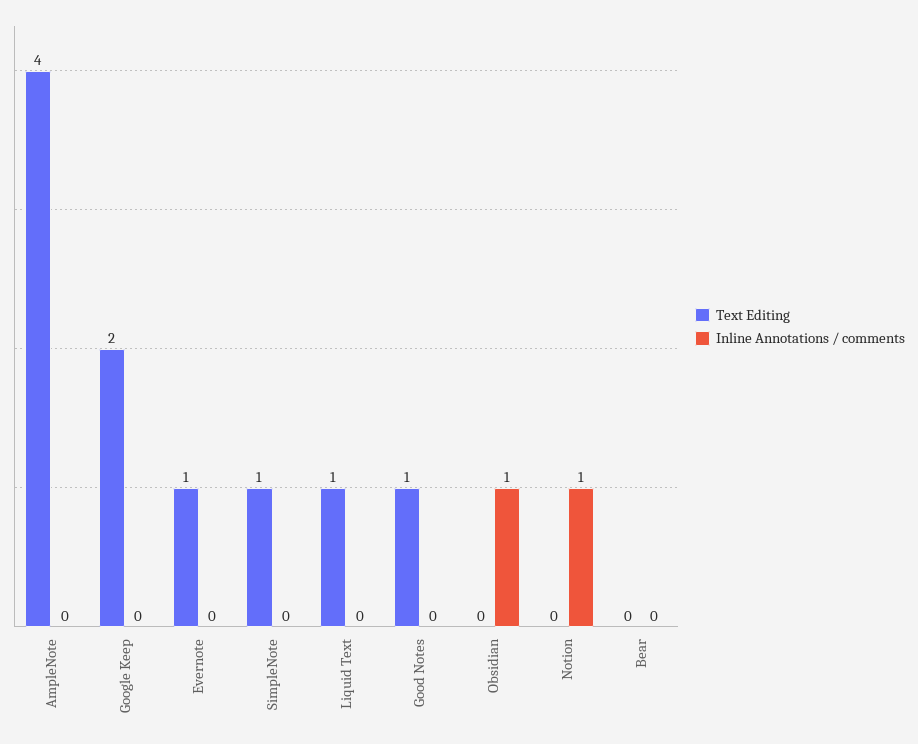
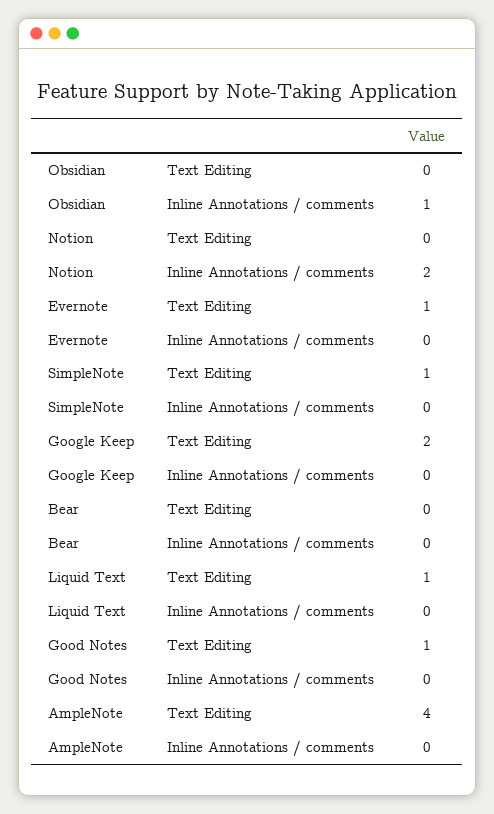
  {
    "Text Editing": {
      "AmpleNote": 4,
      "Google Keep": 2,
      "Evernote": 1,
      "SimpleNote": 1,
      "Liquid Text": 1,
      "Good Notes": 1,
      "Obsidian": 0,
      "Notion": 0,
      "Bear": 0
    },
    "Inline Annotations / comments": {
      "AmpleNote": 0,
      "Google Keep": 0,
      "Evernote": 0,
      "SimpleNote": 0,
      "Liquid Text": 0,
      "Good Notes": 0,
      "Obsidian": 1,
-     "Notion": 1,
+     "Notion": 2,
      "Bear": 0
    }
  }

